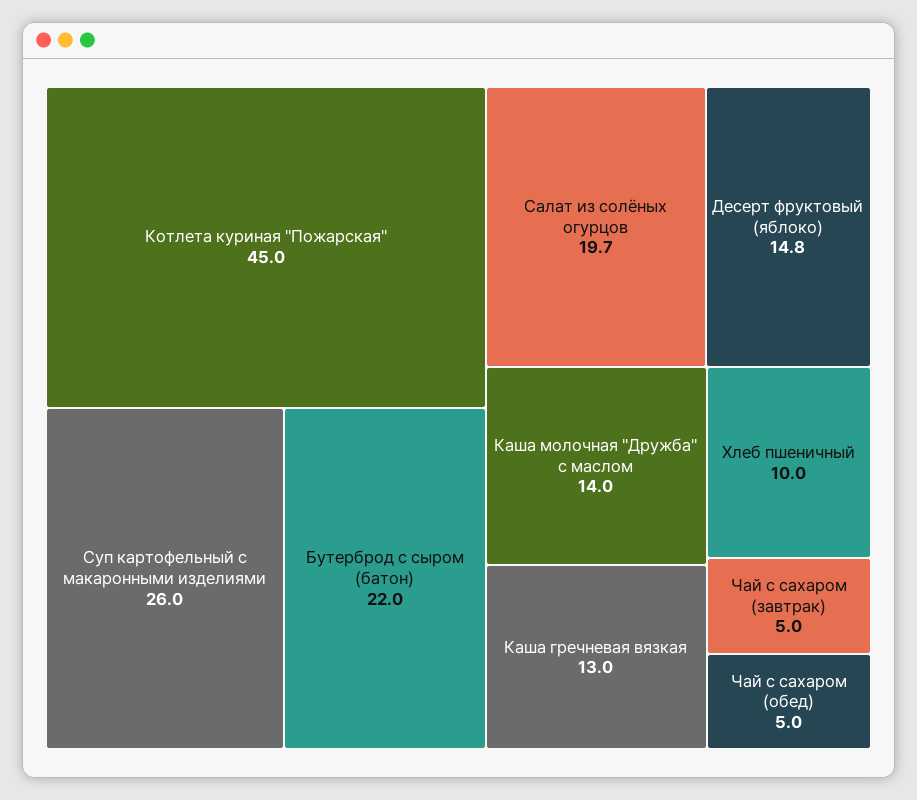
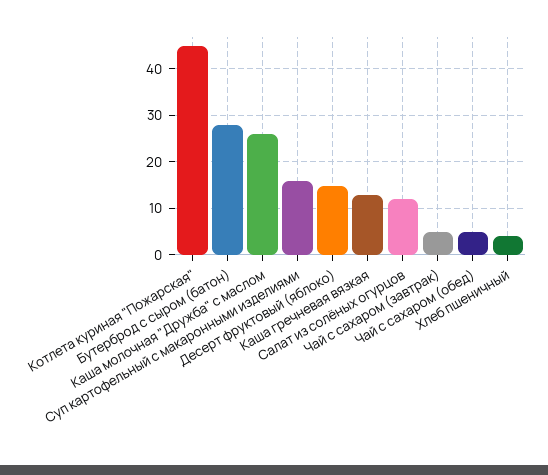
  {
    "Котлета куриная \"Пожарская\"": 45,
-   "Суп картофельный с макаронными изделиями": 26,
+   "Суп картофельный с макаронными изделиями": 16,
-   "Бутерброд с сыром (батон)": 22,
+   "Бутерброд с сыром (батон)": 28,
-   "Салат из солёных огурцов": 19.7,
+   "Салат из солёных огурцов": 12,
    "Десерт фруктовый (яблоко)": 14.8,
-   "Каша молочная \"Дружба\" с маслом": 14,
+   "Каша молочная \"Дружба\" с маслом": 26,
    "Каша гречневая вязкая": 13,
-   "Хлеб пшеничный": 10,
+   "Хлеб пшеничный": 4,
    "Чай с сахаром (завтрак)": 5,
    "Чай с сахаром (обед)": 5
  }

